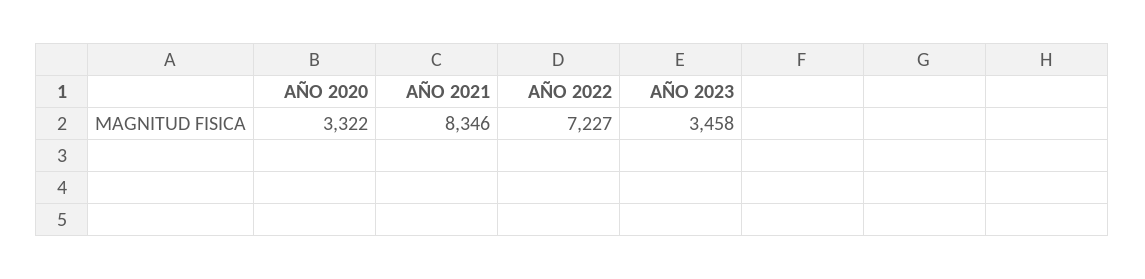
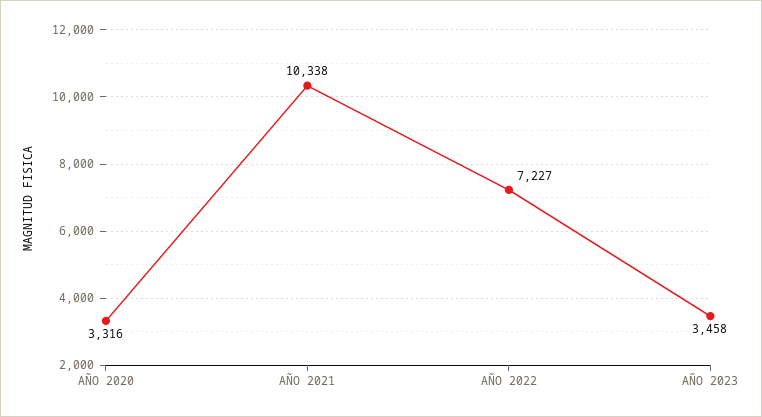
  {
-   "AÑO 2020": 3322,
+   "AÑO 2020": 3316,
-   "AÑO 2021": 8346,
+   "AÑO 2021": 10338,
    "AÑO 2022": 7227,
    "AÑO 2023": 3458
  }

